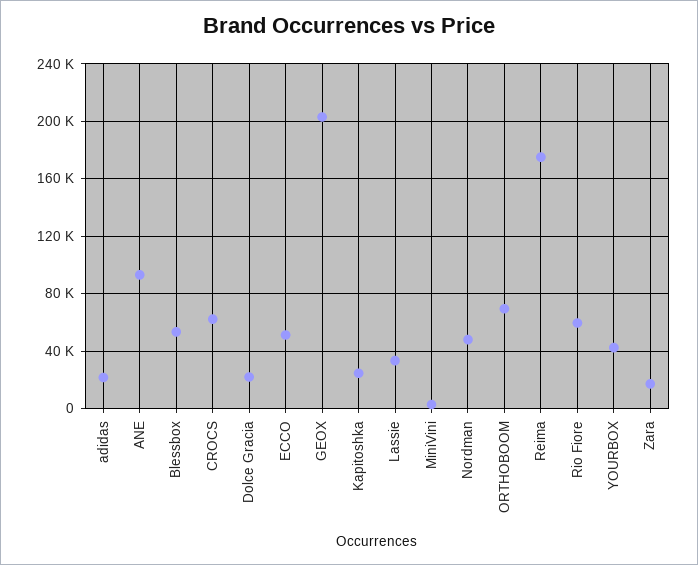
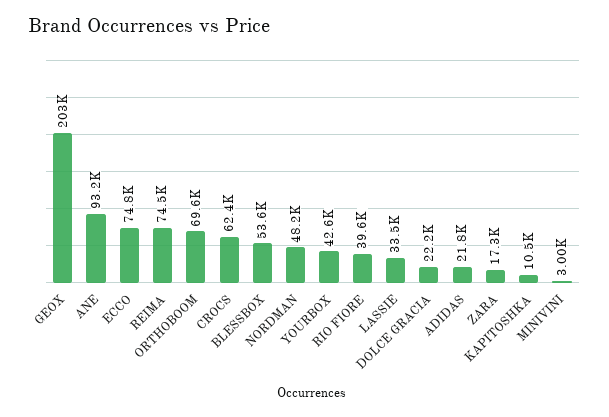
  {
    "adidas": 21800,
    "ANE": 93200,
    "Blessbox": 53600,
    "CROCS": 62400,
    "Dolce Gracia": 22200,
-   "ECCO": 50000,
+   "ECCO": 74800,
    "GEOX": 203000,
-   "Kapitoshka": 25000,
+   "Kapitoshka": 10500,
    "Lassie": 33500,
    "MiniVini": 3000,
    "Nordman": 48200,
    "ORTHOBOOM": 69600,
-   "Reima": 175000,
+   "Reima": 74500,
-   "Rio Fiore": 60000,
+   "Rio Fiore": 39600,
    "YOURBOX": 42600,
    "Zara": 17300
  }

